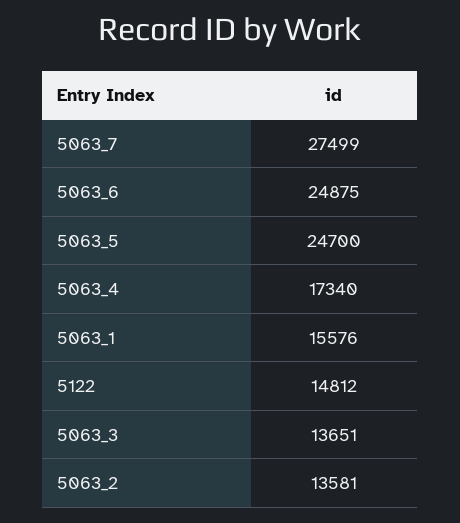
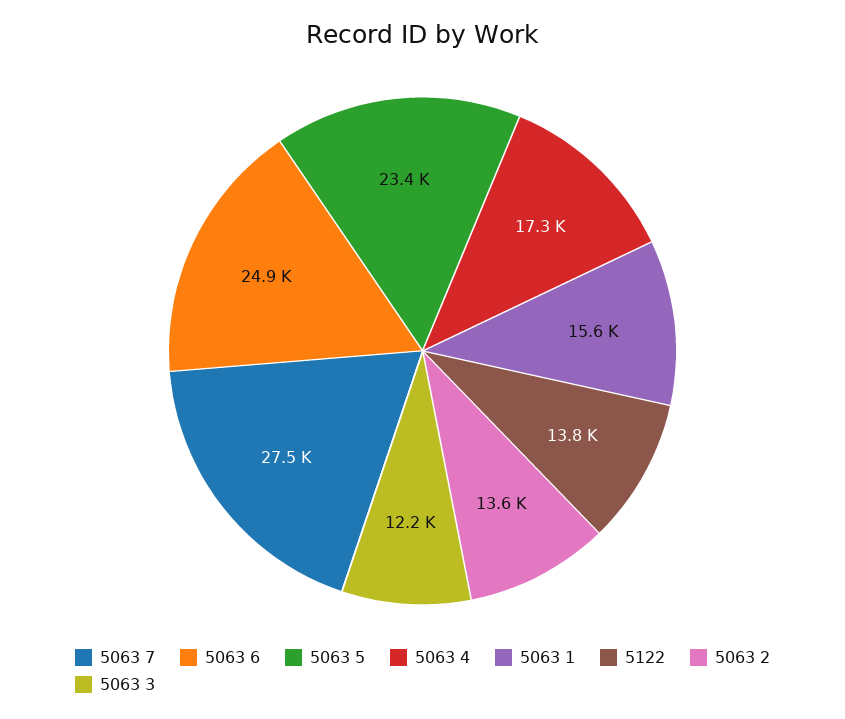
  {
    "5063_7": 27499,
    "5063_6": 24875,
-   "5063_5": 24700,
+   "5063_5": 23400,
    "5063_4": 17340,
    "5063_1": 15576,
-   "5122": 14812,
+   "5122": 13800,
-   "5063_3": 13651,
+   "5063_3": 12200,
    "5063_2": 13581
  }

